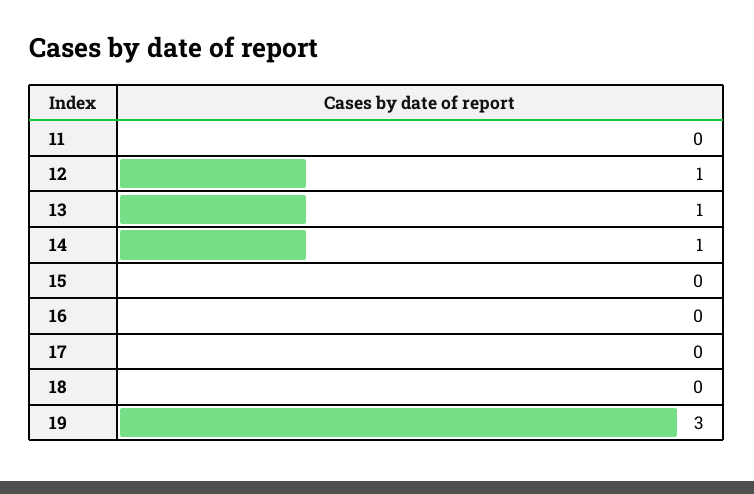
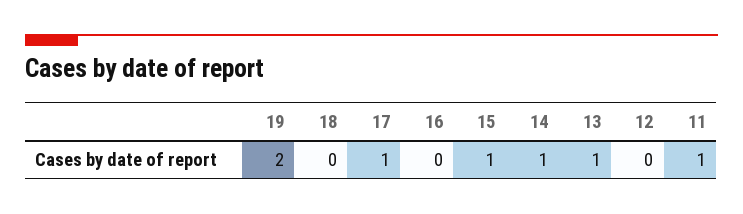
  {
-   "11": 0,
+   "11": 1,
-   "12": 1,
+   "12": 0,
    "13": 1,
    "14": 1,
-   "15": 0,
+   "15": 1,
    "16": 0,
-   "17": 0,
+   "17": 1,
    "18": 0,
-   "19": 3
+   "19": 2
  }

